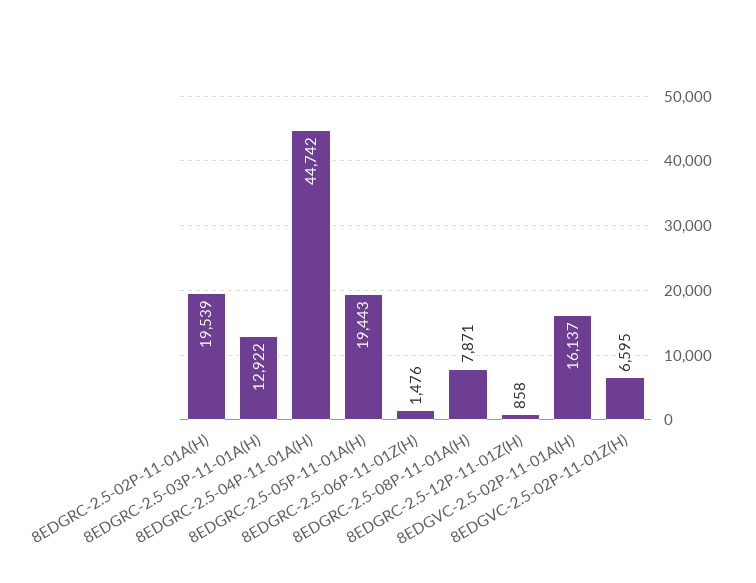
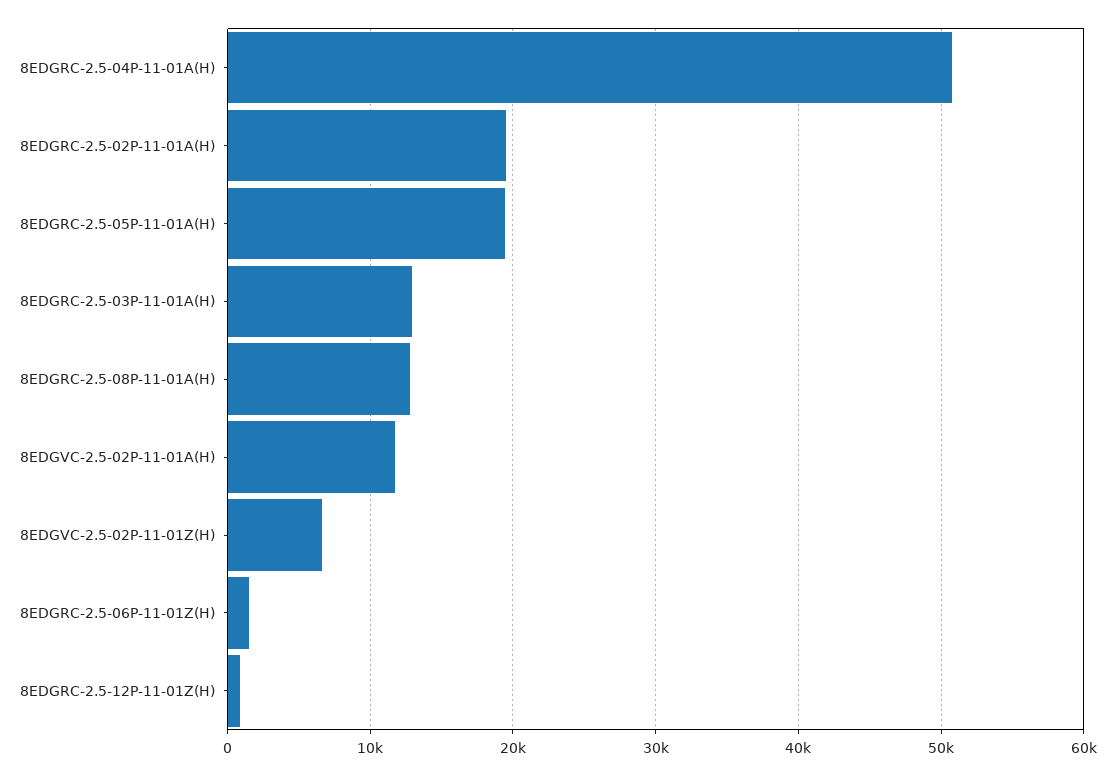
  {
    "8EDGRC-2.5-02P-11-01A(H)": 19539,
    "8EDGRC-2.5-03P-11-01A(H)": 12922,
-   "8EDGRC-2.5-04P-11-01A(H)": 44742,
+   "8EDGRC-2.5-04P-11-01A(H)": 51000,
    "8EDGRC-2.5-05P-11-01A(H)": 19443,
    "8EDGRC-2.5-06P-11-01Z(H)": 1476,
-   "8EDGRC-2.5-08P-11-01A(H)": 7871,
+   "8EDGRC-2.5-08P-11-01A(H)": 13000,
    "8EDGRC-2.5-12P-11-01Z(H)": 858,
-   "8EDGVC-2.5-02P-11-01A(H)": 16137,
+   "8EDGVC-2.5-02P-11-01A(H)": 12000,
    "8EDGVC-2.5-02P-11-01Z(H)": 6595
  }

